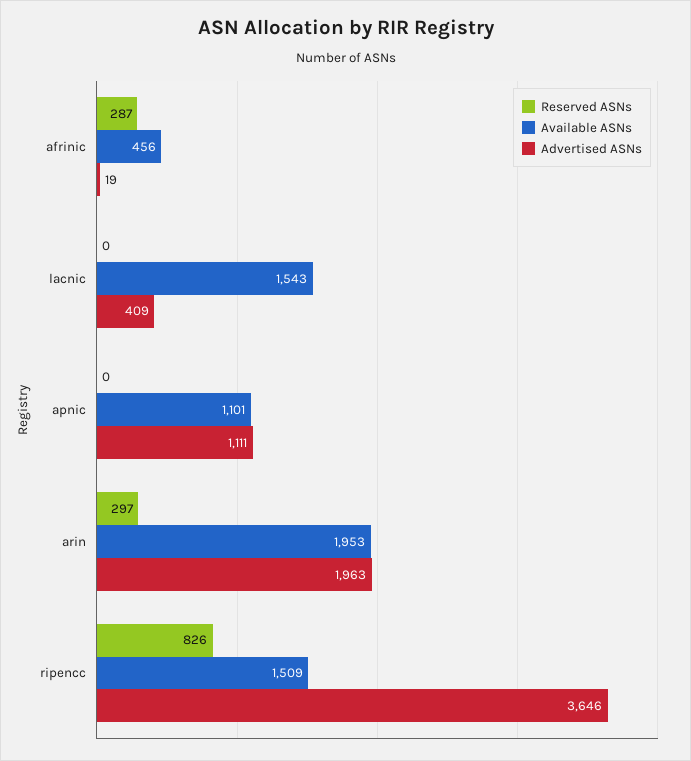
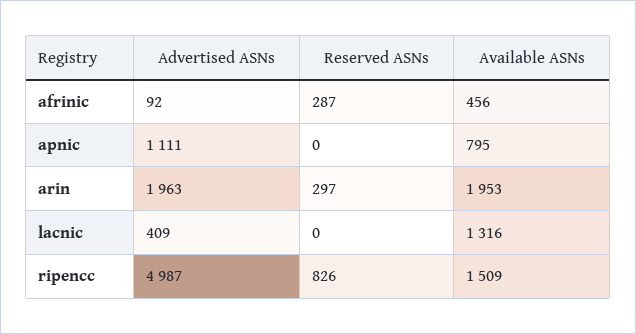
  {
    "Reserved ASNs": {
      "afrinic": 287,
      "lacnic": 0,
      "apnic": 0,
      "arin": 297,
      "ripencc": 826
    },
    "Available ASNs": {
      "afrinic": 456,
-     "lacnic": 1543,
+     "lacnic": 1316,
-     "apnic": 1101,
+     "apnic": 795,
      "arin": 1953,
      "ripencc": 1509
    },
    "Advertised ASNs": {
-     "afrinic": 19,
+     "afrinic": 92,
      "lacnic": 409,
      "apnic": 1111,
      "arin": 1963,
-     "ripencc": 3646
+     "ripencc": 4987
    }
  }

